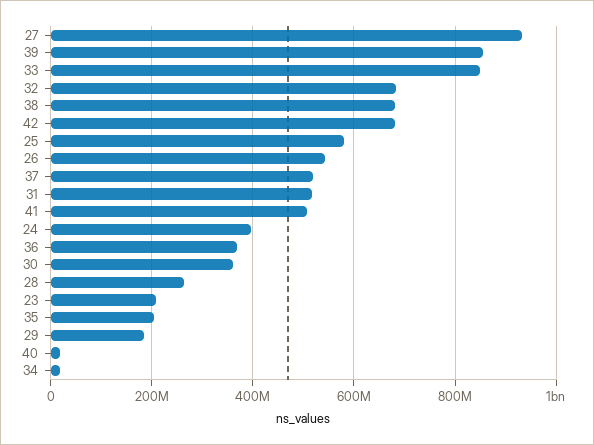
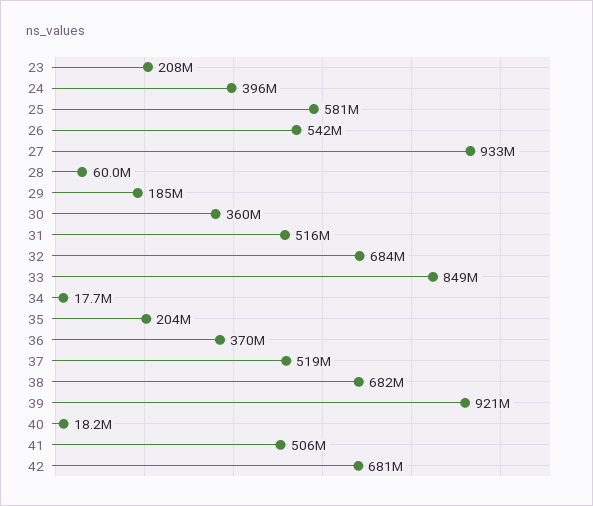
  {
    "27": 933000000,
-   "39": 860000000,
+   "39": 921000000,
    "33": 849000000,
    "32": 684000000,
    "38": 682000000,
    "42": 681000000,
    "25": 581000000,
    "26": 542000000,
    "37": 519000000,
    "31": 516000000,
    "41": 506000000,
    "24": 396000000,
    "36": 370000000,
    "30": 360000000,
-   "28": 260000000,
+   "28": 60000000,
    "23": 208000000,
    "35": 204000000,
    "29": 185000000,
    "40": 18200000,
    "34": 17700000
  }

